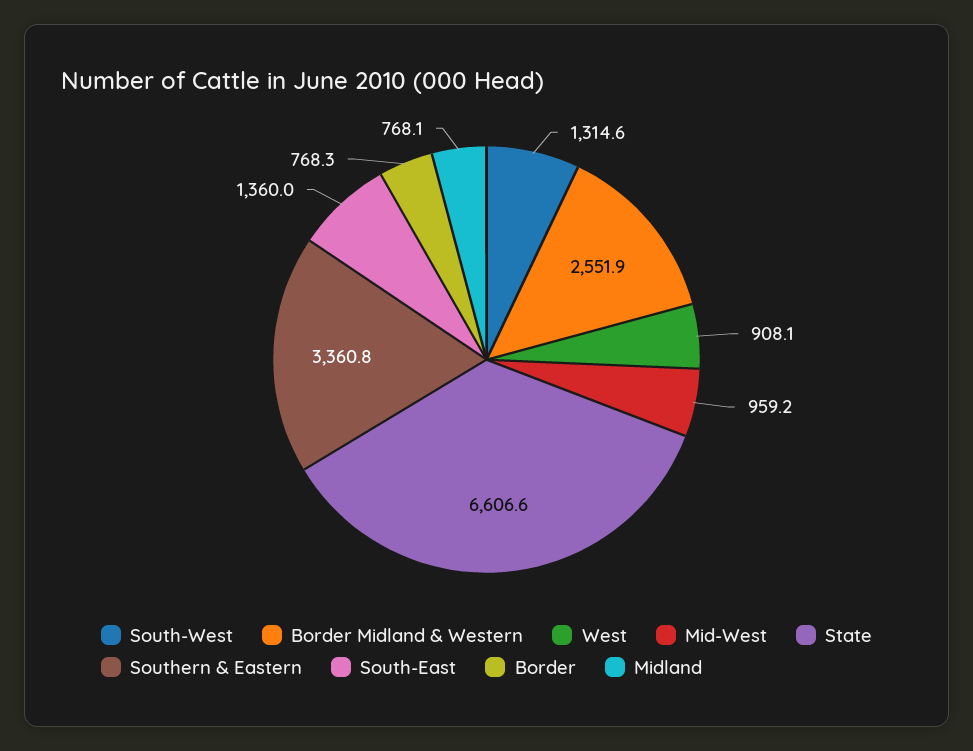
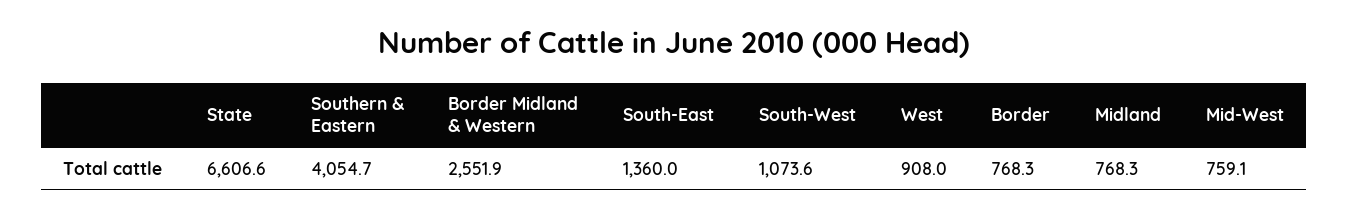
  {
-   "South-West": 1314.6,
+   "South-West": 1073.6,
    "Border Midland & Western": 2551.9,
-   "West": 908.1,
+   "West": 908,
-   "Mid-West": 959.2,
+   "Mid-West": 759.1,
    "State": 6606.6,
-   "Southern & Eastern": 3360.8,
+   "Southern & Eastern": 4054.7,
    "South-East": 1360,
    "Border": 768.3,
-   "Midland": 768.1
+   "Midland": 768.3
  }

